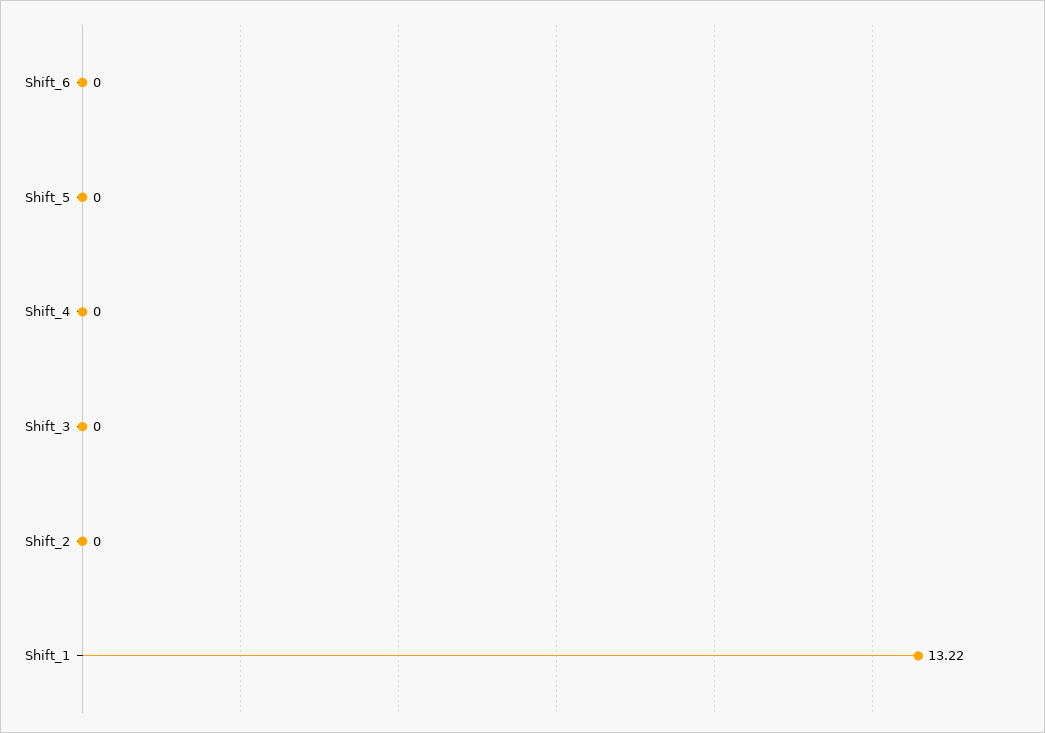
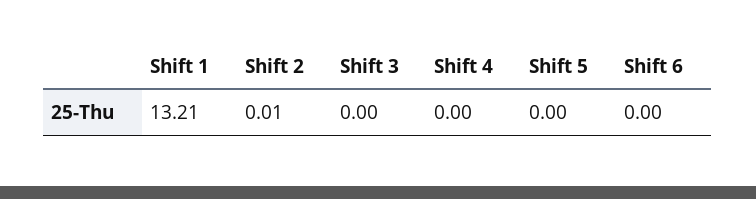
  {
    "Shift_6": 0,
    "Shift_5": 0,
    "Shift_4": 0,
    "Shift_3": 0,
-   "Shift_2": 0,
+   "Shift_2": 0.01,
-   "Shift_1": 13.22
+   "Shift_1": 13.21
  }

